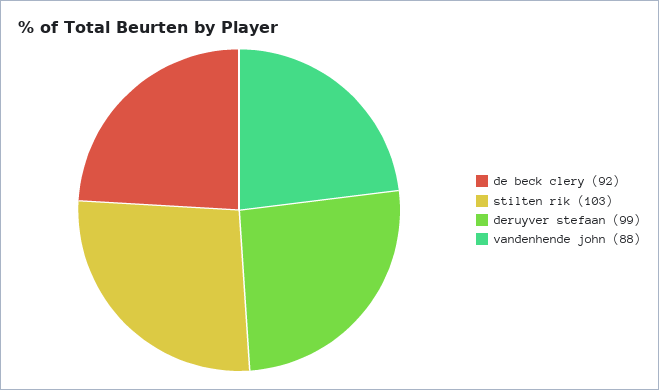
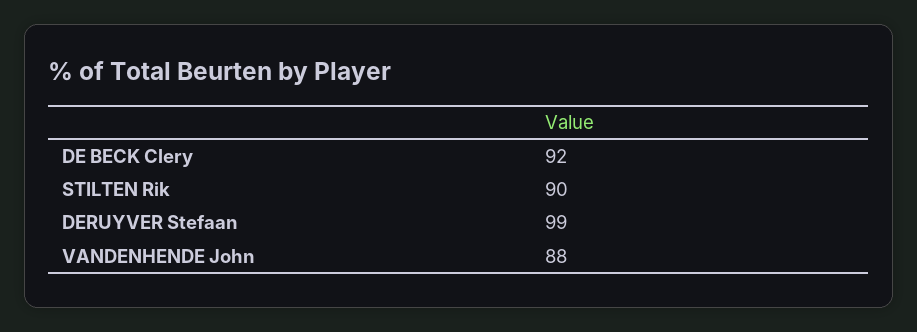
  {
    "de beck clery": 92,
-   "stilten rik": 103,
+   "stilten rik": 90,
    "deruyver stefaan": 99,
    "vandenhende john": 88
  }

